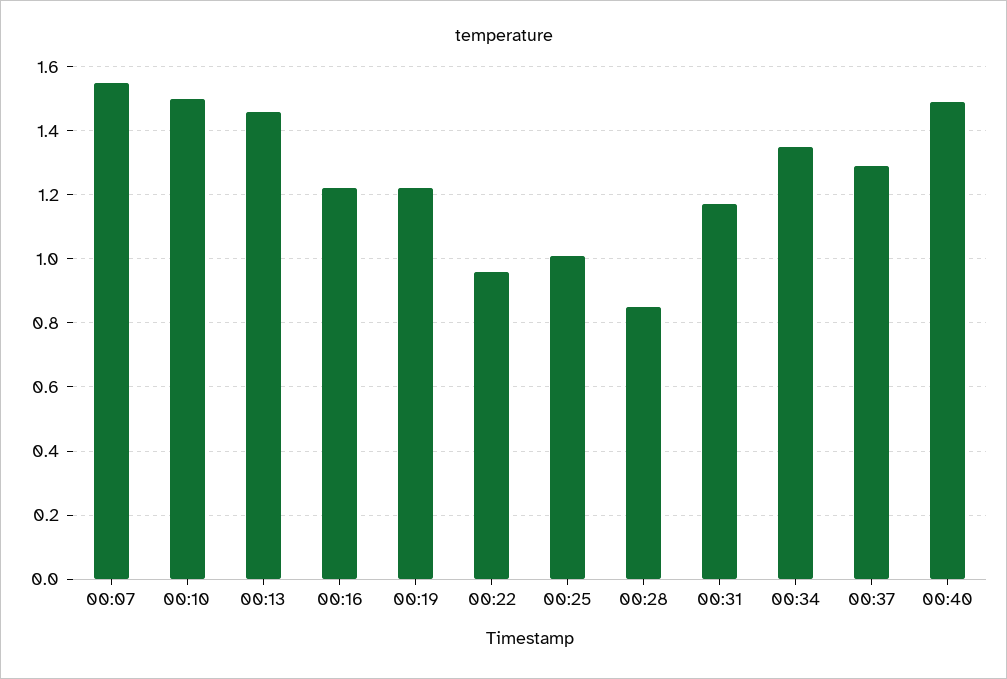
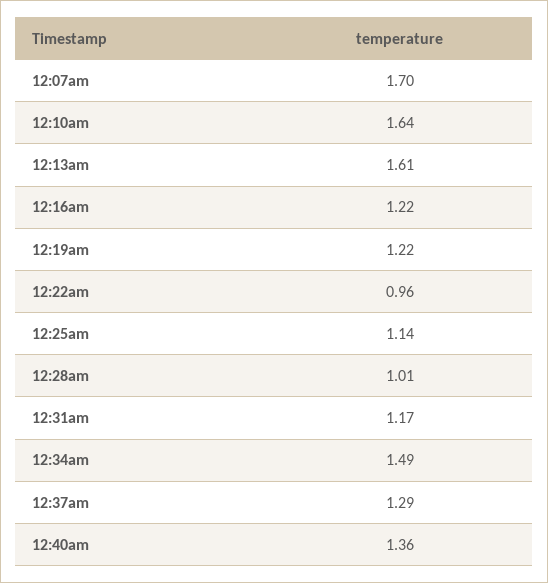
  {
-   "00:07": 1.55,
+   "00:07": 1.7,
-   "00:10": 1.5,
+   "00:10": 1.64,
-   "00:13": 1.45,
+   "00:13": 1.61,
    "00:16": 1.22,
    "00:19": 1.22,
    "00:22": 0.96,
-   "00:25": 1,
+   "00:25": 1.14,
-   "00:28": 0.85,
+   "00:28": 1.01,
    "00:31": 1.17,
-   "00:34": 1.35,
+   "00:34": 1.49,
    "00:37": 1.29,
-   "00:40": 1.5
+   "00:40": 1.36
  }

